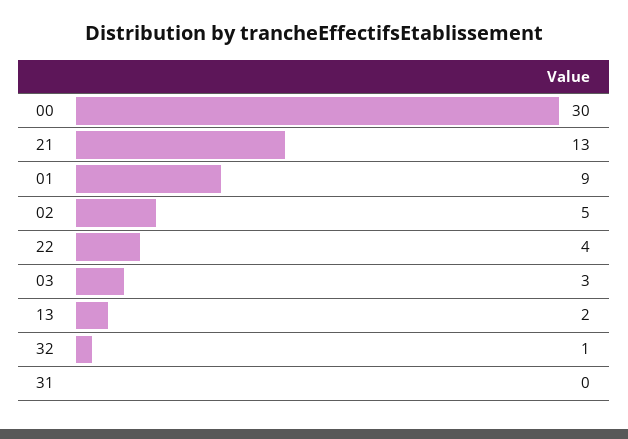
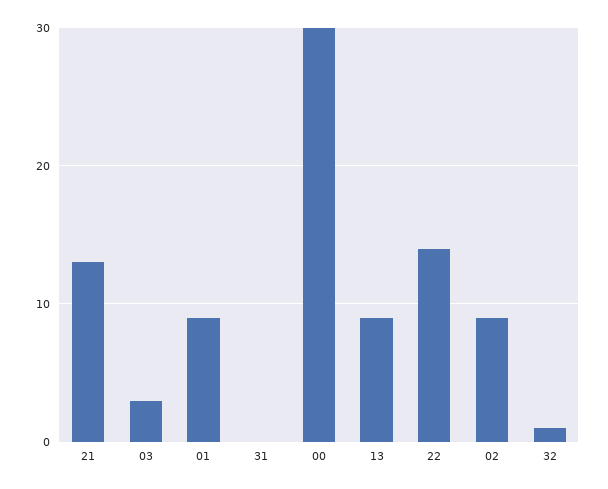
  {
    "00": 30,
    "21": 13,
    "01": 9,
-   "02": 5,
+   "02": 9,
-   "22": 4,
+   "22": 14,
    "03": 3,
-   "13": 2,
+   "13": 9,
    "32": 1,
    "31": 0
  }

